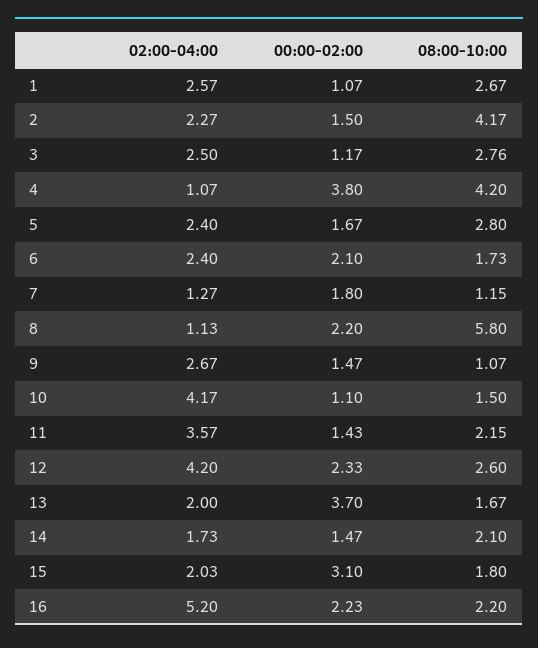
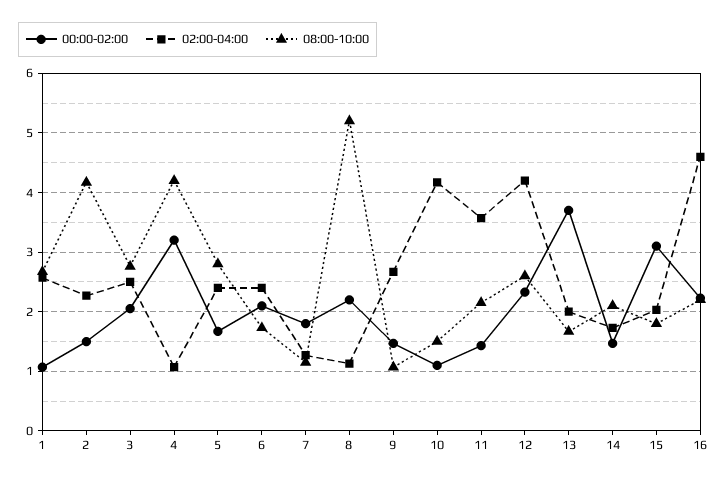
  {
    "02:00-04:00": {
      "1": 2.57,
      "2": 2.27,
      "3": 2.5,
      "4": 1.07,
      "5": 2.4,
      "6": 2.4,
      "7": 1.27,
      "8": 1.13,
      "9": 2.67,
      "10": 4.17,
      "11": 3.57,
      "12": 4.2,
      "13": 2,
      "14": 1.73,
      "15": 2.03,
-     "16": 5.2
+     "16": 4.6
    },
    "00:00-02:00": {
      "1": 1.07,
      "2": 1.5,
-     "3": 1.17,
+     "3": 2,
-     "4": 3.8,
+     "4": 3.2,
      "5": 1.67,
      "6": 2.1,
      "7": 1.8,
      "8": 2.2,
      "9": 1.47,
      "10": 1.1,
      "11": 1.43,
      "12": 2.33,
      "13": 3.7,
      "14": 1.47,
      "15": 3.1,
      "16": 2.23
    },
    "08:00-10:00": {
      "1": 2.67,
      "2": 4.17,
      "3": 2.76,
      "4": 4.2,
      "5": 2.8,
      "6": 1.73,
      "7": 1.15,
-     "8": 5.8,
+     "8": 5.2,
      "9": 1.07,
      "10": 1.5,
      "11": 2.15,
      "12": 2.6,
      "13": 1.67,
      "14": 2.1,
      "15": 1.8,
      "16": 2.2
    }
  }

